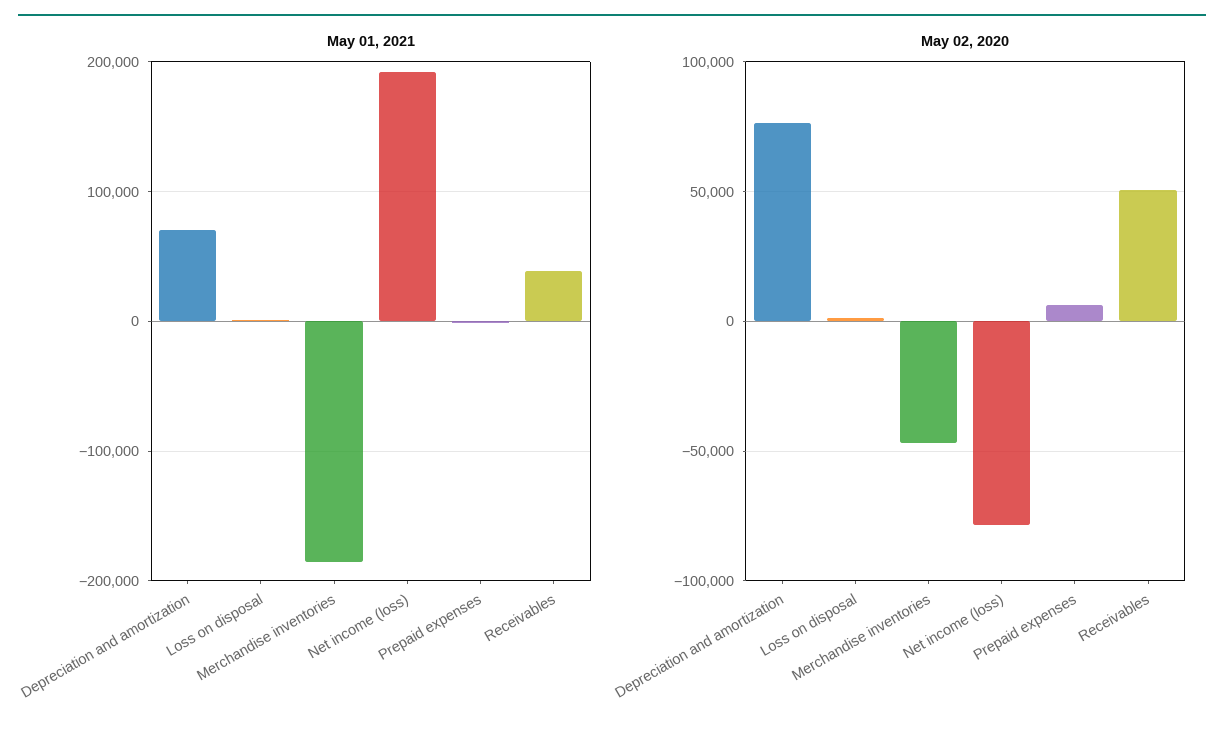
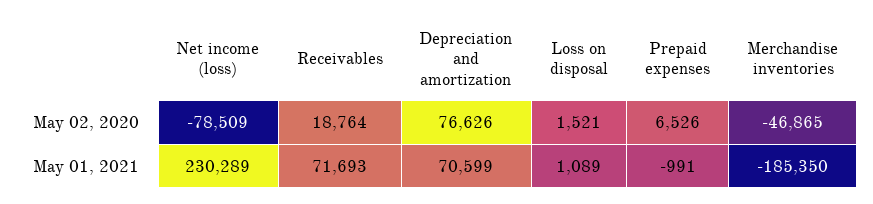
  {
    "May 01, 2021": {
      "Depreciation and amortization": 70599,
      "Loss on disposal": 1089,
      "Merchandise inventories": -185350,
-     "Net income (loss)": 190000,
+     "Net income (loss)": 230289,
      "Prepaid expenses": -991,
-     "Receivables": 40000
+     "Receivables": 71693
    },
    "May 02, 2020": {
      "Depreciation and amortization": 76626,
      "Loss on disposal": 1521,
      "Merchandise inventories": -46865,
      "Net income (loss)": -78509,
      "Prepaid expenses": 6526,
-     "Receivables": 50000
+     "Receivables": 18764
    }
  }

